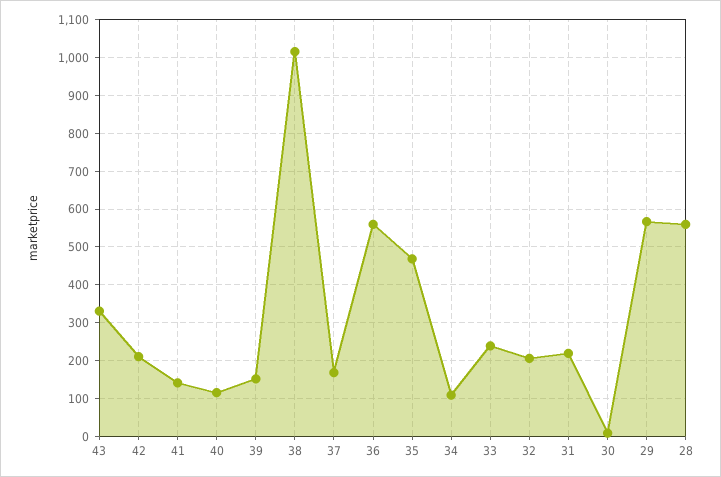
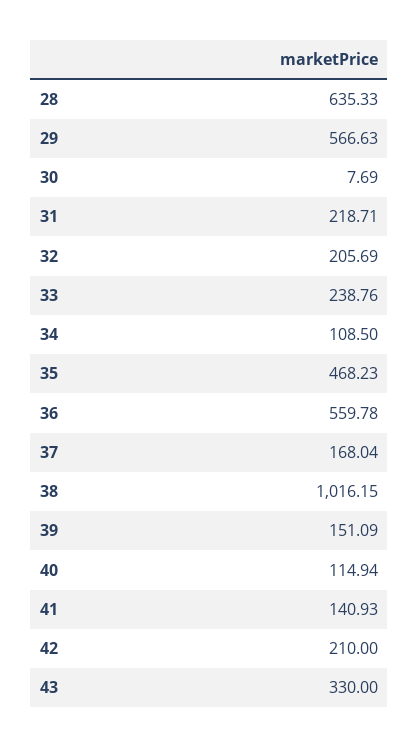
  {
    "43": 330,
    "42": 210,
    "41": 140.93,
    "40": 114.94,
    "39": 151.09,
    "38": 1016.15,
    "37": 168.04,
    "36": 559.78,
    "35": 468.23,
    "34": 108.5,
    "33": 238.76,
    "32": 205.69,
    "31": 218.71,
    "30": 7.69,
    "29": 566.63,
-   "28": 560
+   "28": 635.33
  }

